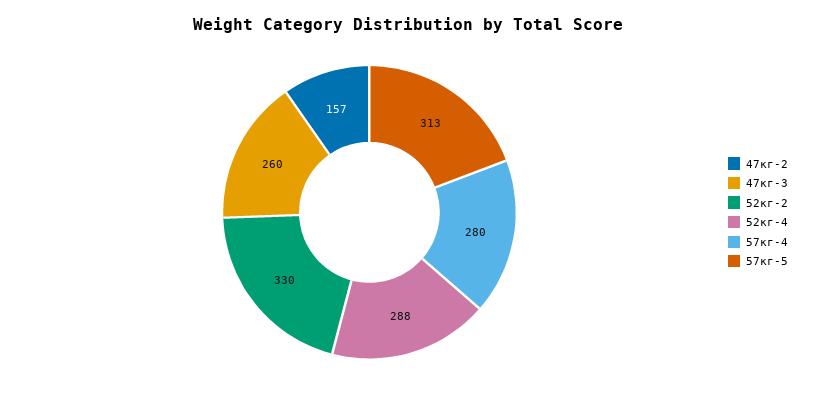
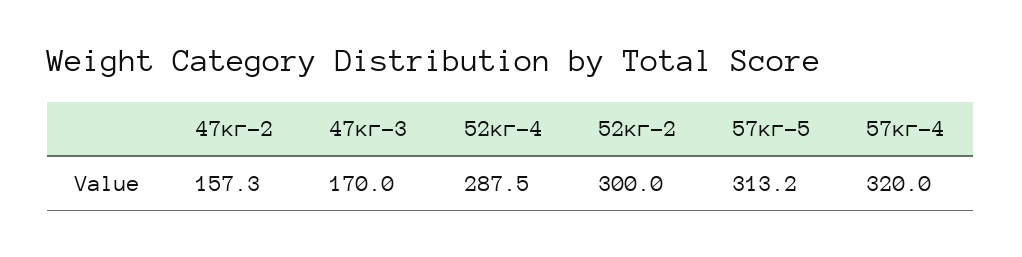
  {
    "47кг-2": 157.3,
-   "47кг-3": 260,
+   "47кг-3": 170,
-   "52кг-2": 330,
+   "52кг-2": 300,
    "52кг-4": 287.5,
-   "57кг-4": 280,
+   "57кг-4": 320,
    "57кг-5": 313.2
  }

